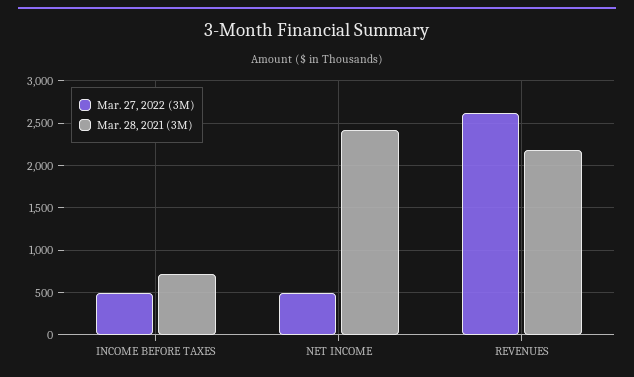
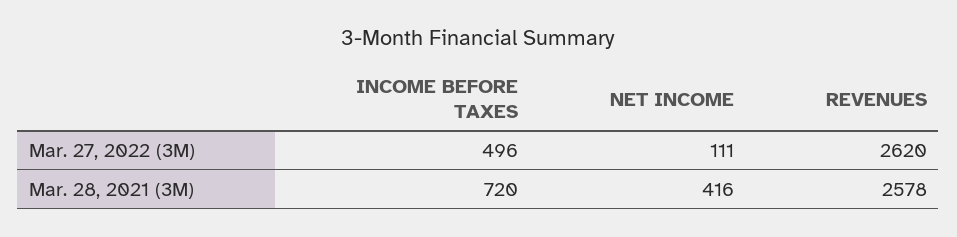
  {
    "Mar. 27, 2022 (3M)": {
      "INCOME BEFORE TAXES": 496,
-     "NET INCOME": 500,
+     "NET INCOME": 111,
      "REVENUES": 2620
    },
    "Mar. 28, 2021 (3M)": {
      "INCOME BEFORE TAXES": 720,
-     "NET INCOME": 2400,
+     "NET INCOME": 416,
-     "REVENUES": 2200
+     "REVENUES": 2578
    }
  }

